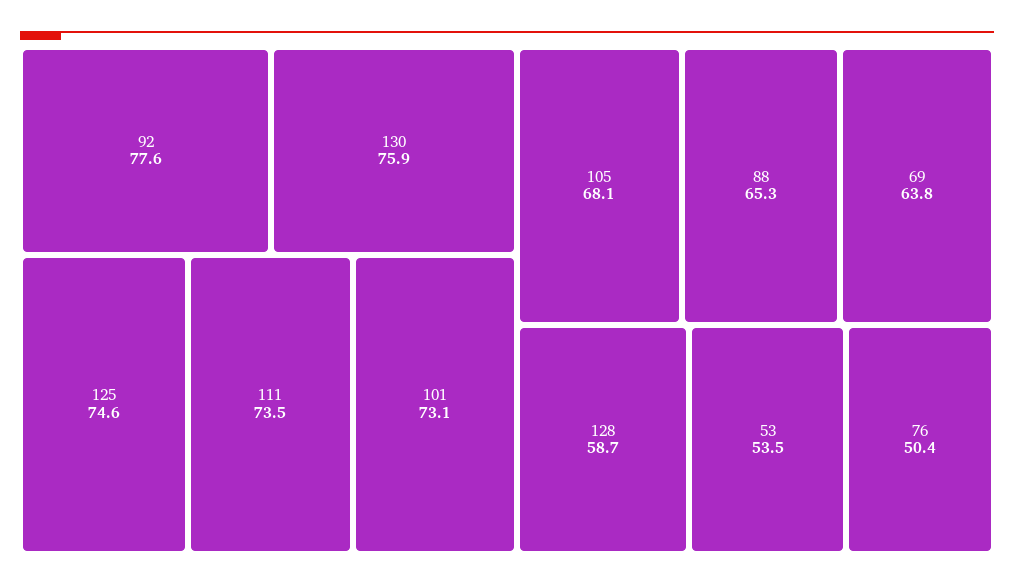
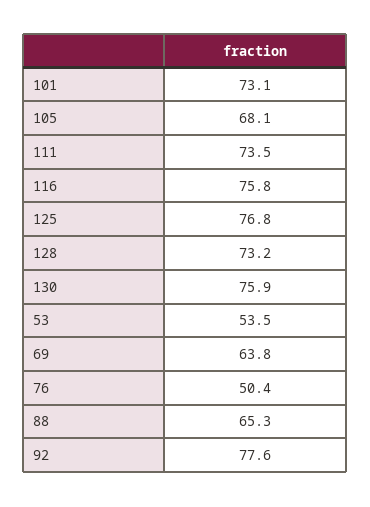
  {
    "92": 77.6,
    "130": 75.9,
-   "125": 74.6,
+   "125": 76.8,
    "111": 73.5,
    "101": 73.1,
    "105": 68.1,
    "88": 65.3,
    "69": 63.8,
-   "128": 58.7,
+   "128": 73.2,
    "53": 53.5,
-   "76": 50.4
+   "76": 50.4,
+   "116": 75.8
  }

